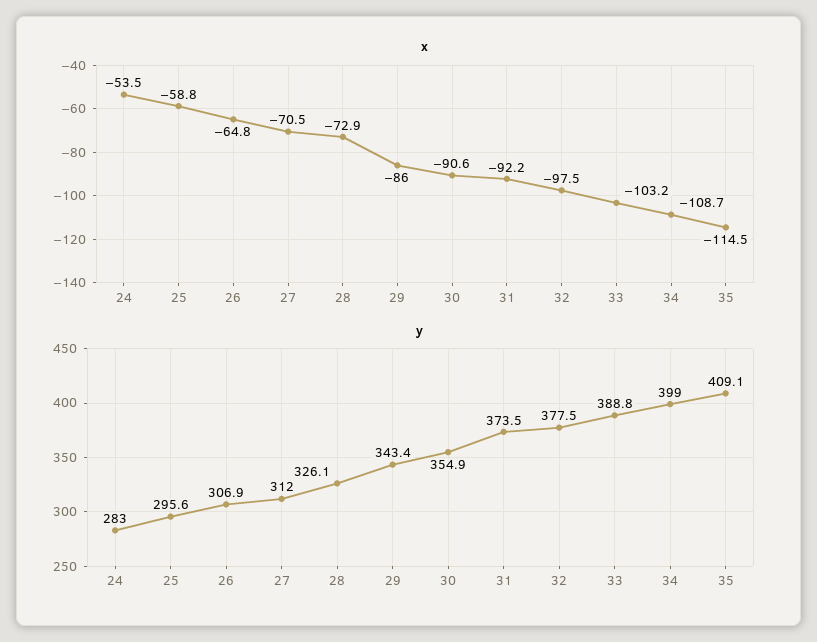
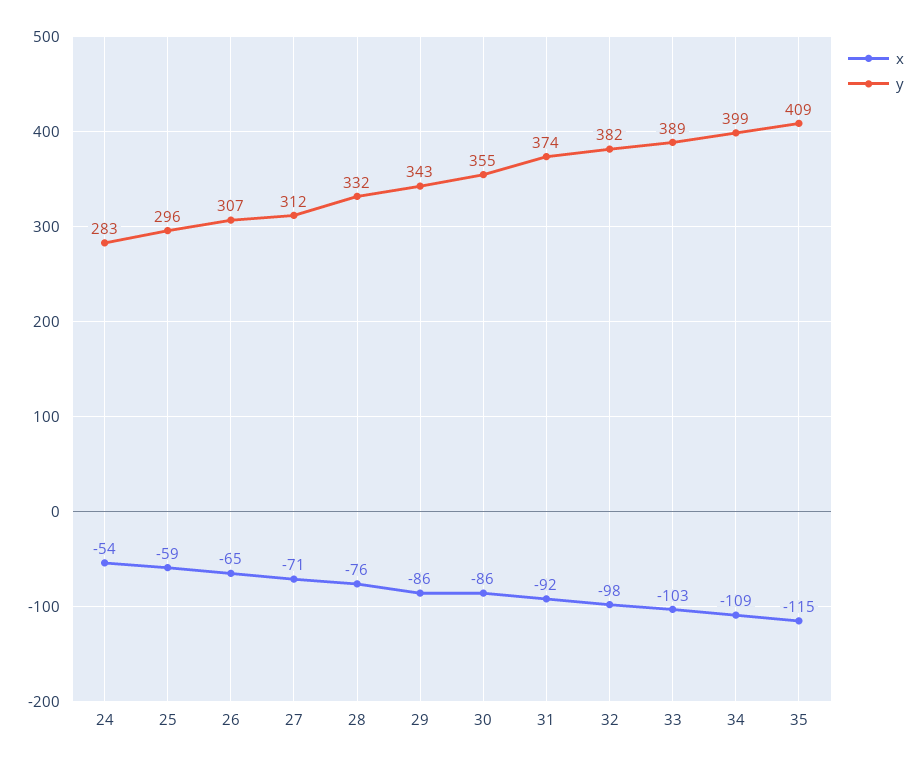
  {
    "x": {
      "24": -53.5,
      "25": -58.8,
      "26": -64.8,
      "27": -70.5,
-     "28": -72.9,
+     "28": -76,
      "29": -86,
-     "30": -90.6,
+     "30": -86,
      "31": -92.2,
      "32": -97.5,
      "33": -103.2,
      "34": -108.7,
      "35": -114.5
    },
    "y": {
      "24": 283,
      "25": 295.6,
      "26": 306.9,
      "27": 312,
-     "28": 326.1,
+     "28": 332,
      "29": 343.4,
      "30": 354.9,
      "31": 373.5,
-     "32": 377.5,
+     "32": 382,
      "33": 388.8,
      "34": 399,
      "35": 409.1
    }
  }

